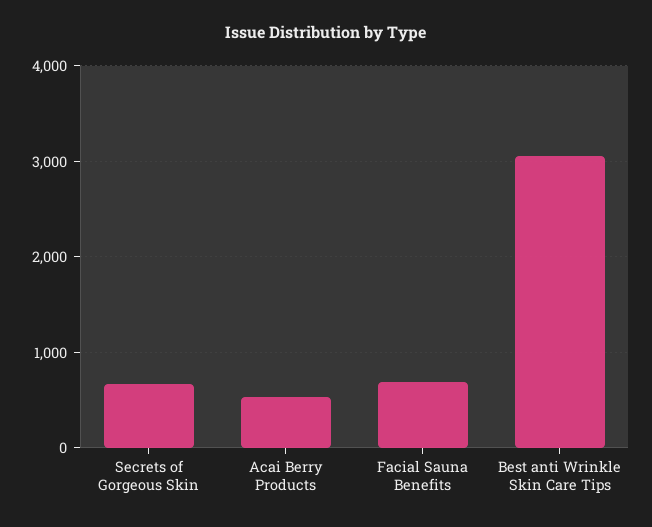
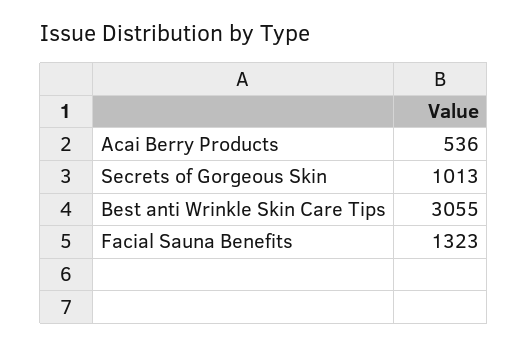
  {
-   "Secrets of Gorgeous Skin": 700,
+   "Secrets of Gorgeous Skin": 1013,
    "Acai Berry Products": 536,
-   "Facial Sauna Benefits": 700,
+   "Facial Sauna Benefits": 1323,
    "Best anti Wrinkle Skin Care Tips": 3055
  }

